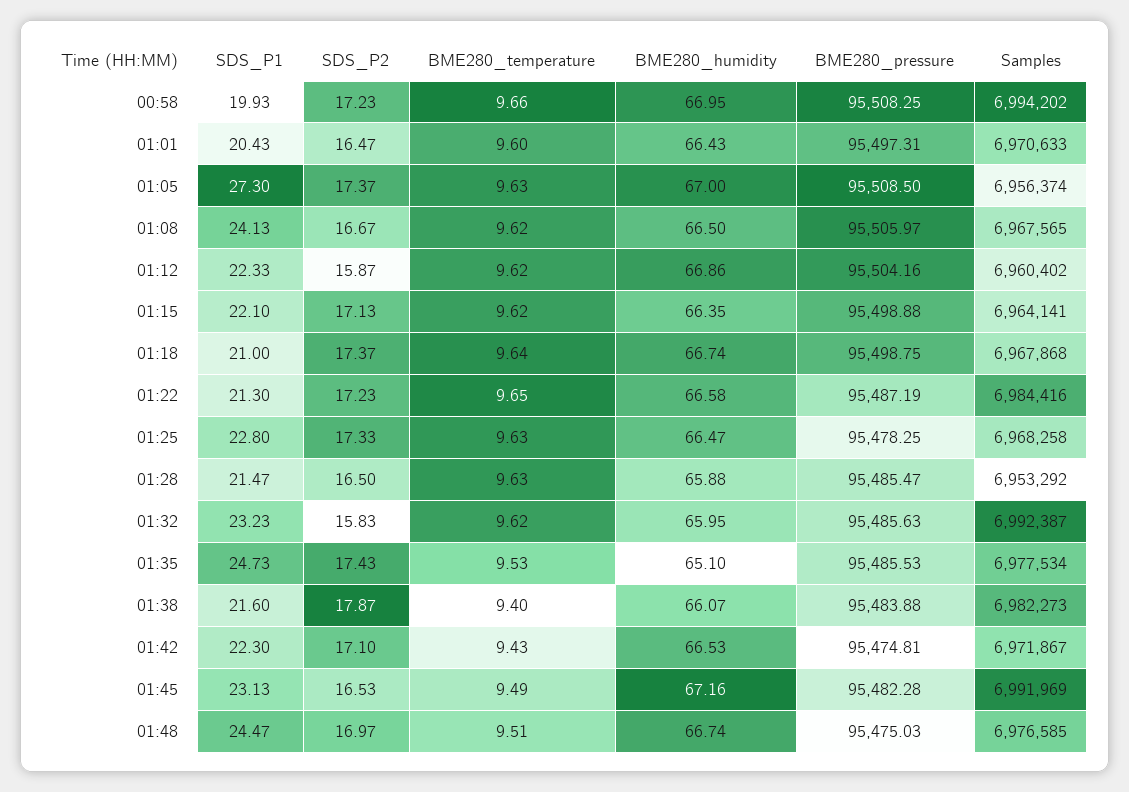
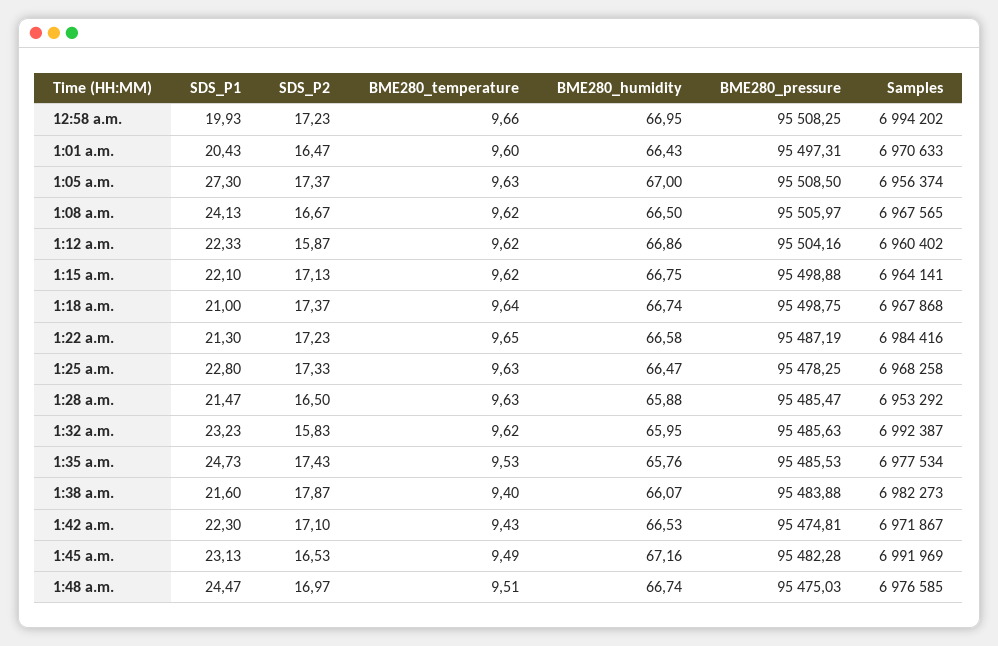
  {
    "SDS_P1": {
      "00:58": 19.93,
      "01:01": 20.43,
      "01:05": 27.3,
      "01:08": 24.13,
      "01:12": 22.33,
      "01:15": 22.1,
      "01:18": 21,
      "01:22": 21.3,
      "01:25": 22.8,
      "01:28": 21.47,
      "01:32": 23.23,
      "01:35": 24.73,
      "01:38": 21.6,
      "01:42": 22.3,
      "01:45": 23.13,
      "01:48": 24.47
    },
    "SDS_P2": {
      "00:58": 17.23,
      "01:01": 16.47,
      "01:05": 17.37,
      "01:08": 16.67,
      "01:12": 15.87,
      "01:15": 17.13,
      "01:18": 17.37,
      "01:22": 17.23,
      "01:25": 17.33,
      "01:28": 16.5,
      "01:32": 15.83,
      "01:35": 17.43,
      "01:38": 17.87,
      "01:42": 17.1,
      "01:45": 16.53,
      "01:48": 16.97
    },
    "BME280_temperature": {
      "00:58": 9.66,
      "01:01": 9.6,
      "01:05": 9.63,
      "01:08": 9.62,
      "01:12": 9.62,
      "01:15": 9.62,
      "01:18": 9.64,
      "01:22": 9.65,
      "01:25": 9.63,
      "01:28": 9.63,
      "01:32": 9.62,
      "01:35": 9.53,
      "01:38": 9.4,
      "01:42": 9.43,
      "01:45": 9.49,
      "01:48": 9.51
    },
    "BME280_humidity": {
      "00:58": 66.95,
      "01:01": 66.43,
      "01:05": 67,
      "01:08": 66.5,
      "01:12": 66.86,
-     "01:15": 66.35,
+     "01:15": 66.75,
      "01:18": 66.74,
      "01:22": 66.58,
      "01:25": 66.47,
      "01:28": 65.88,
      "01:32": 65.95,
-     "01:35": 65.1,
+     "01:35": 65.76,
      "01:38": 66.07,
      "01:42": 66.53,
      "01:45": 67.16,
      "01:48": 66.74
    },
    "BME280_pressure": {
      "00:58": 95508.25,
      "01:01": 95497.31,
      "01:05": 95508.5,
      "01:08": 95505.97,
      "01:12": 95504.16,
      "01:15": 95498.88,
      "01:18": 95498.75,
      "01:22": 95487.19,
      "01:25": 95478.25,
      "01:28": 95485.47,
      "01:32": 95485.63,
      "01:35": 95485.53,
      "01:38": 95483.88,
      "01:42": 95474.81,
      "01:45": 95482.28,
      "01:48": 95475.03
    },
    "Samples": {
      "00:58": 6994202,
      "01:01": 6970633,
      "01:05": 6956374,
      "01:08": 6967565,
      "01:12": 6960402,
      "01:15": 6964141,
      "01:18": 6967868,
      "01:22": 6984416,
      "01:25": 6968258,
      "01:28": 6953292,
      "01:32": 6992387,
      "01:35": 6977534,
      "01:38": 6982273,
      "01:42": 6971867,
      "01:45": 6991969,
      "01:48": 6976585
    }
  }

